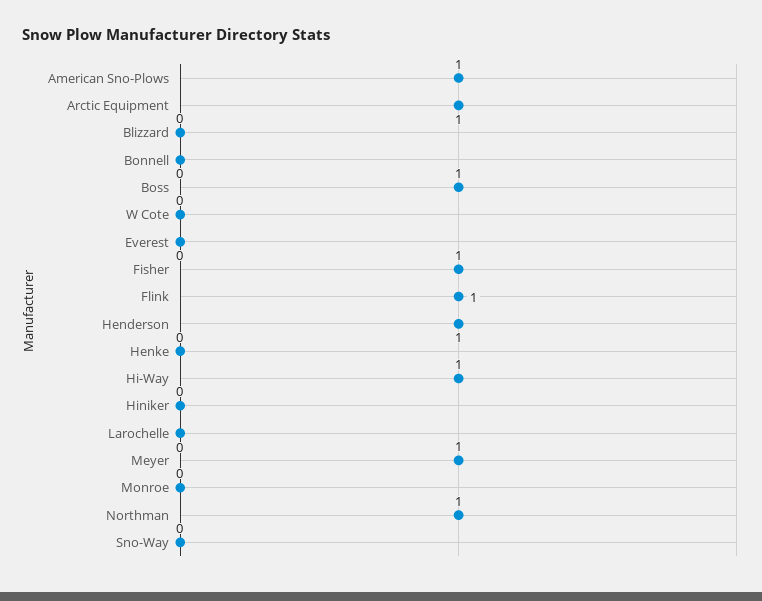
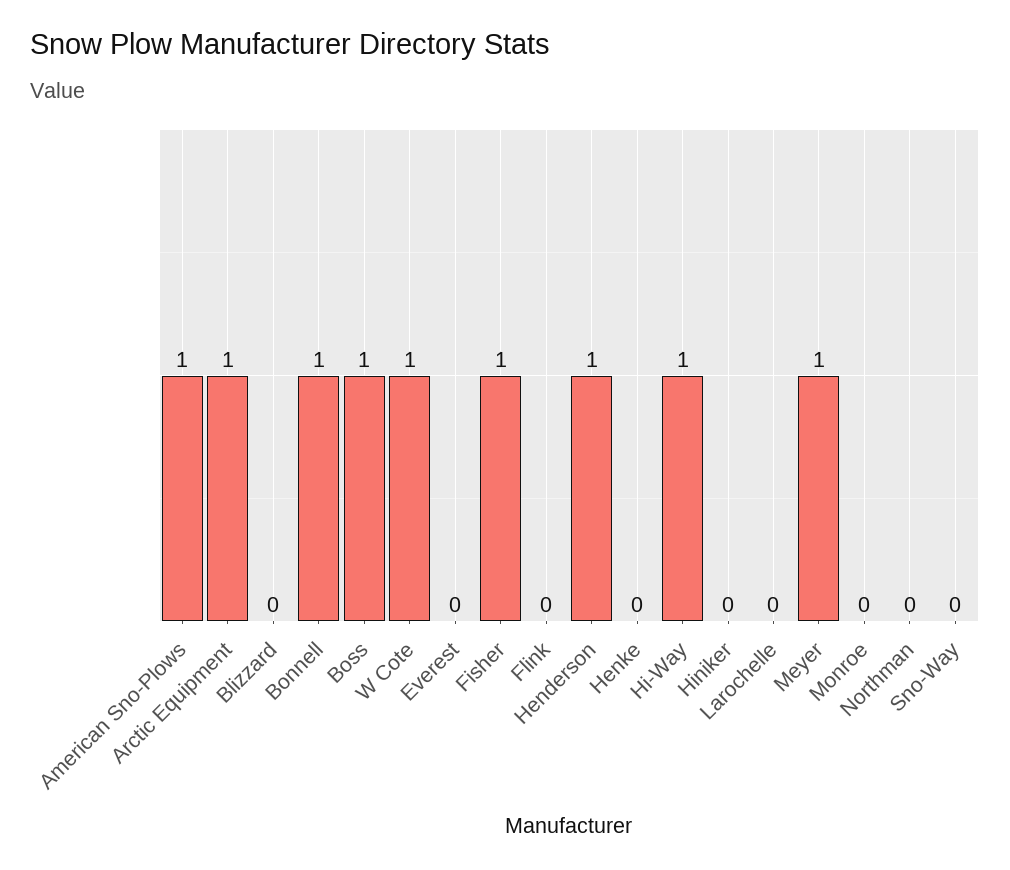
  {
    "American Sno-Plows": 1,
    "Arctic Equipment": 1,
    "Blizzard": 0,
-   "Bonnell": 0,
+   "Bonnell": 1,
    "Boss": 1,
-   "W Cote": 0,
+   "W Cote": 1,
    "Everest": 0,
    "Fisher": 1,
-   "Flink": 1,
+   "Flink": 0,
    "Henderson": 1,
    "Henke": 0,
    "Hi-Way": 1,
    "Hiniker": 0,
    "Larochelle": 0,
    "Meyer": 1,
    "Monroe": 0,
-   "Northman": 1,
+   "Northman": 0,
    "Sno-Way": 0
  }

